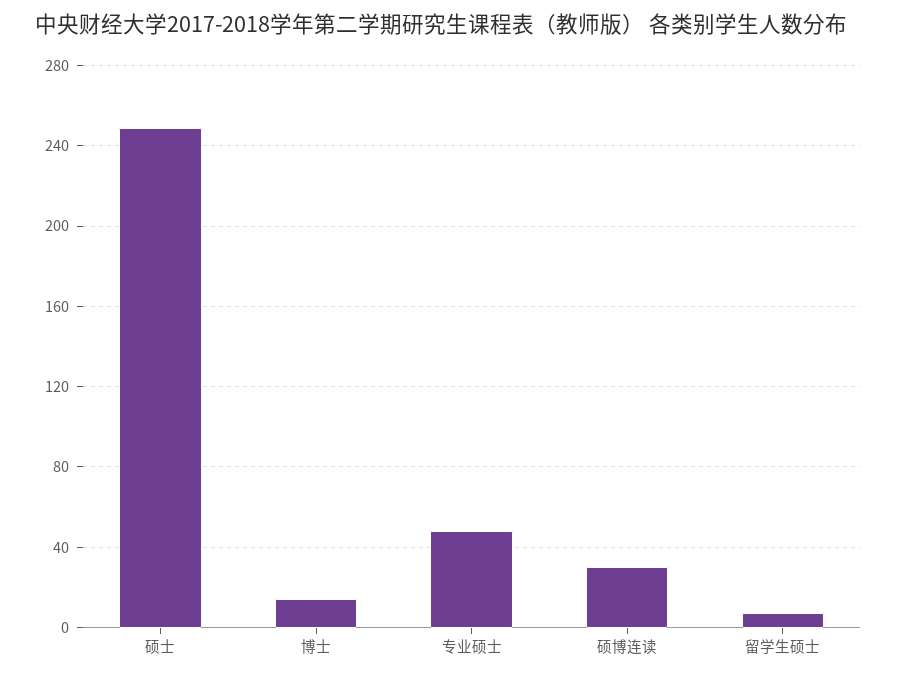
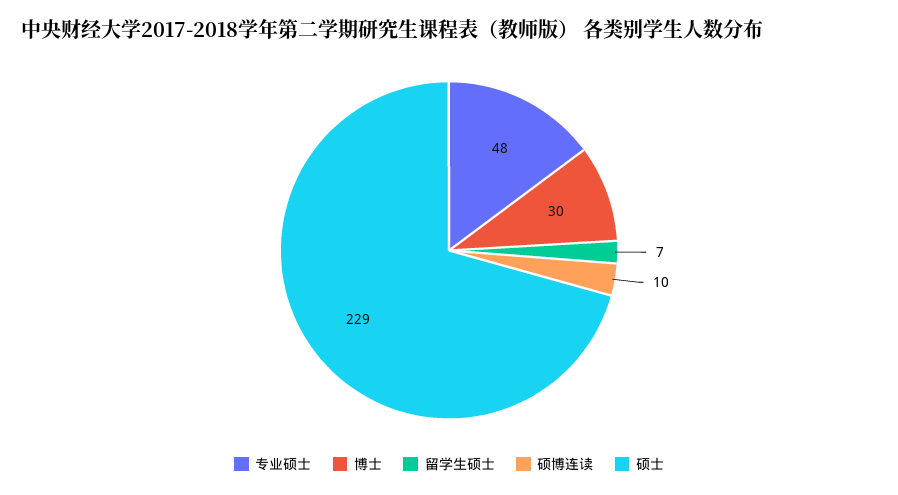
  {
-   "硕士": 250,
+   "硕士": 229,
-   "博士": 15,
+   "博士": 30,
    "专业硕士": 48,
-   "硕博连读": 30,
+   "硕博连读": 10,
    "留学生硕士": 7
  }

